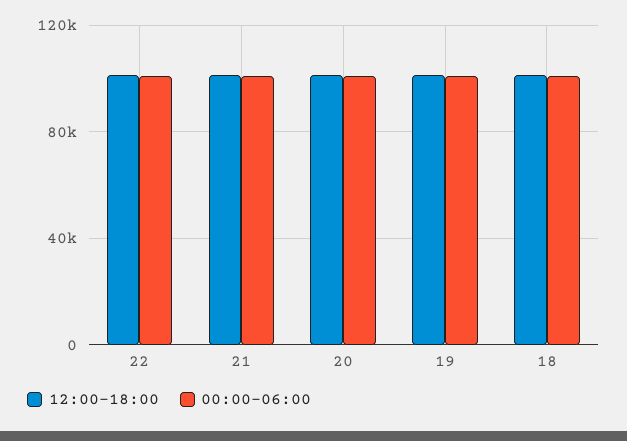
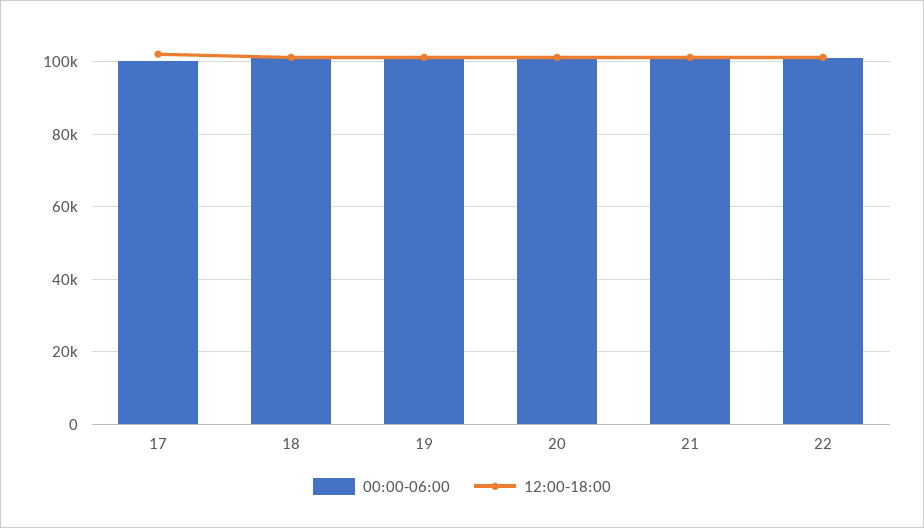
  {
    "12:00-18:00": {
      "22": 102000,
      "21": 102000,
      "20": 102000,
      "19": 102000,
-     "18": 102000
+     "18": 102000,
+     "17": 102000
    },
    "00:00-06:00": {
      "22": 100000,
      "21": 100000,
      "20": 100000,
      "19": 100000,
-     "18": 100000
+     "18": 100000,
+     "17": 100000
    }
  }

